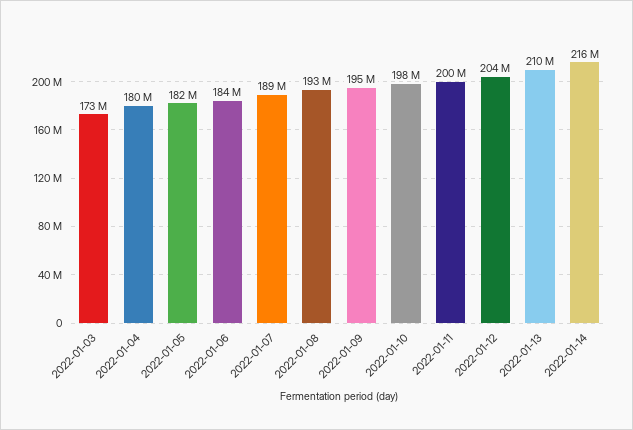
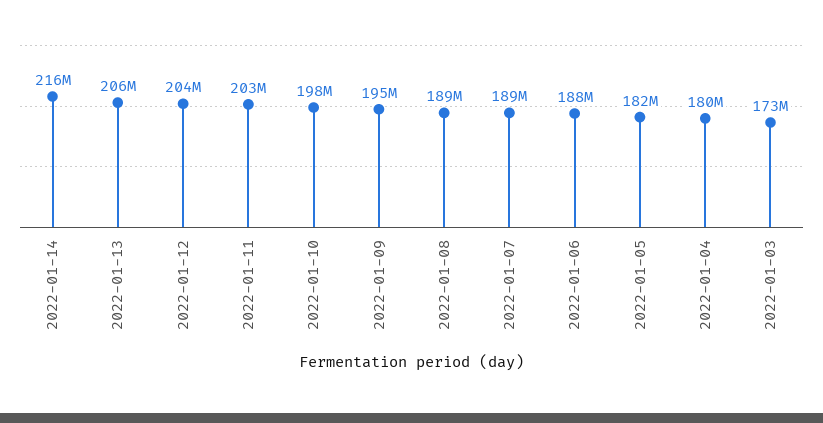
  {
    "2022-01-03": 173000000,
    "2022-01-04": 180000000,
    "2022-01-05": 182000000,
-   "2022-01-06": 184000000,
+   "2022-01-06": 188000000,
    "2022-01-07": 189000000,
-   "2022-01-08": 193000000,
+   "2022-01-08": 189000000,
    "2022-01-09": 195000000,
    "2022-01-10": 198000000,
-   "2022-01-11": 200000000,
+   "2022-01-11": 203000000,
    "2022-01-12": 204000000,
-   "2022-01-13": 210000000,
+   "2022-01-13": 206000000,
    "2022-01-14": 216000000
  }

